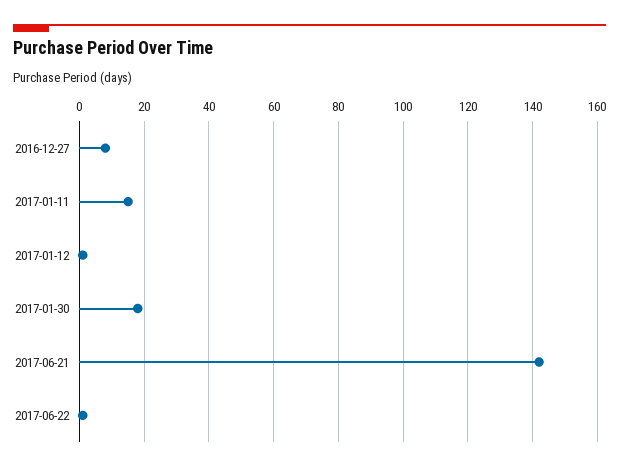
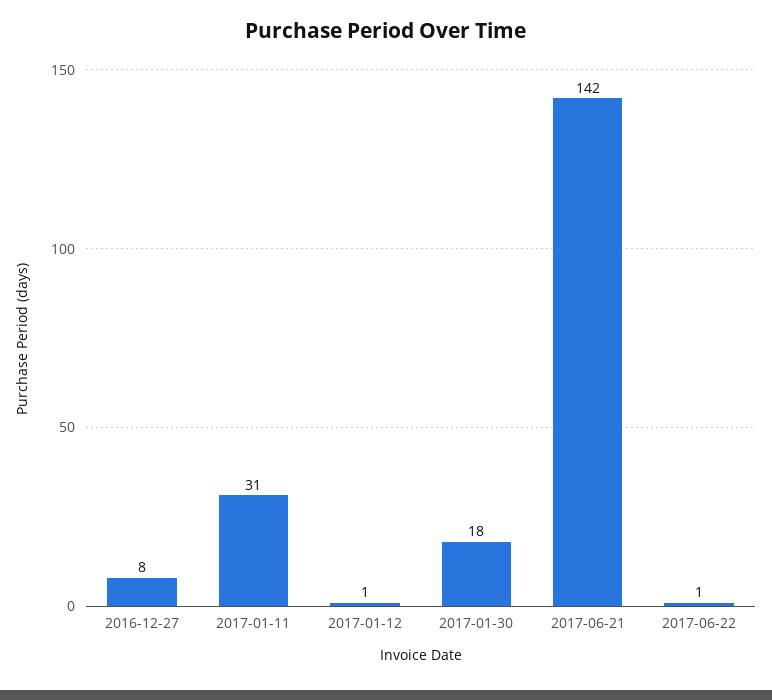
  {
    "2016-12-27": 8,
-   "2017-01-11": 15,
+   "2017-01-11": 31,
    "2017-01-12": 1,
    "2017-01-30": 18,
    "2017-06-21": 142,
    "2017-06-22": 1
  }

